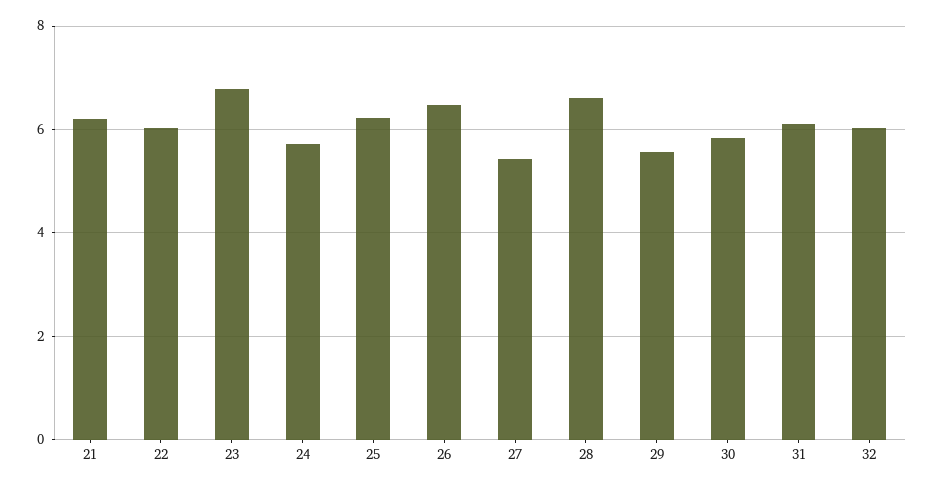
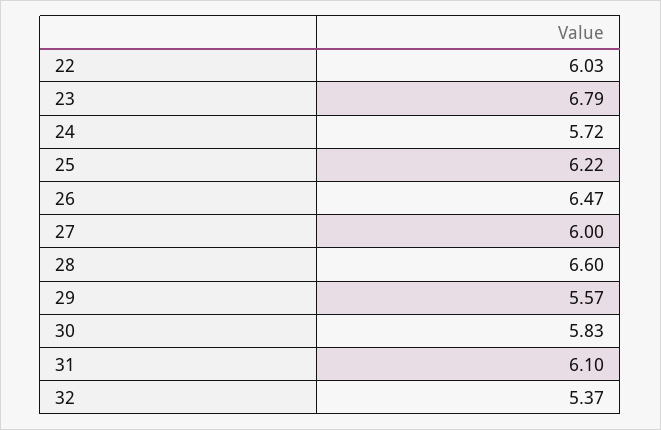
  {
-   "21": 6.2,
    "22": 6.03,
    "23": 6.79,
    "24": 5.72,
    "25": 6.22,
    "26": 6.47,
-   "27": 5.4,
+   "27": 6,
    "28": 6.6,
    "29": 5.57,
    "30": 5.83,
    "31": 6.1,
-   "32": 6
+   "32": 5.37
  }

